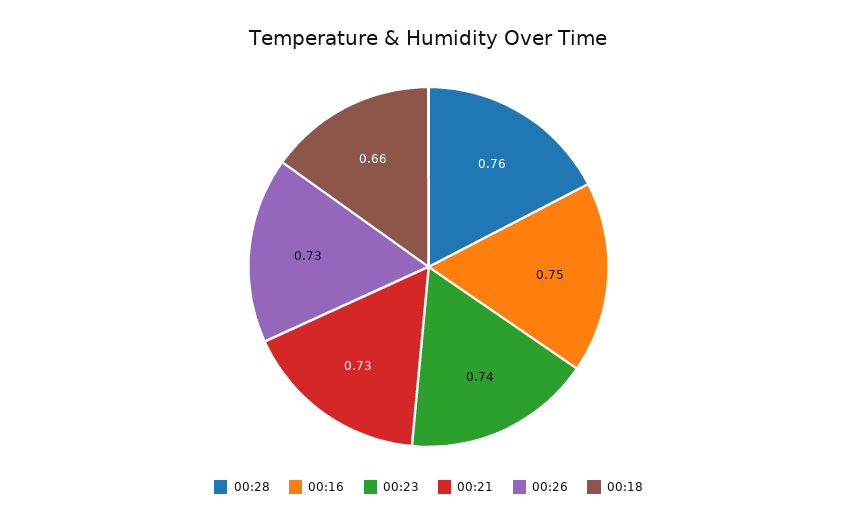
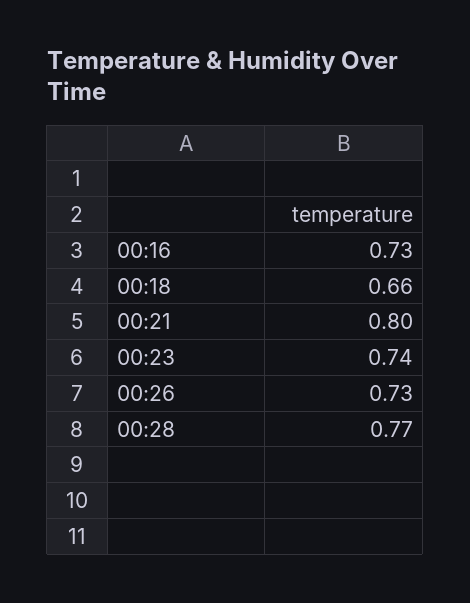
  {
-   "00:28": 0.76,
+   "00:28": 0.77,
-   "00:16": 0.75,
+   "00:16": 0.73,
    "00:23": 0.74,
-   "00:21": 0.73,
+   "00:21": 0.8,
    "00:26": 0.73,
    "00:18": 0.66
  }

